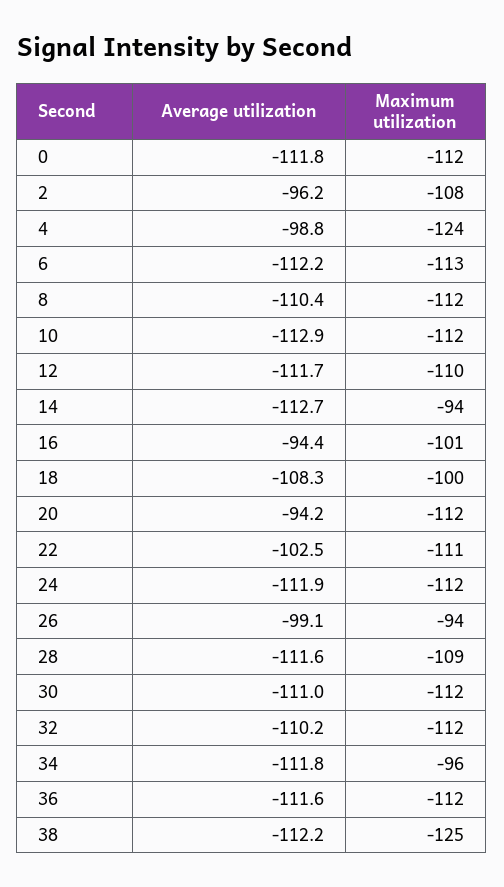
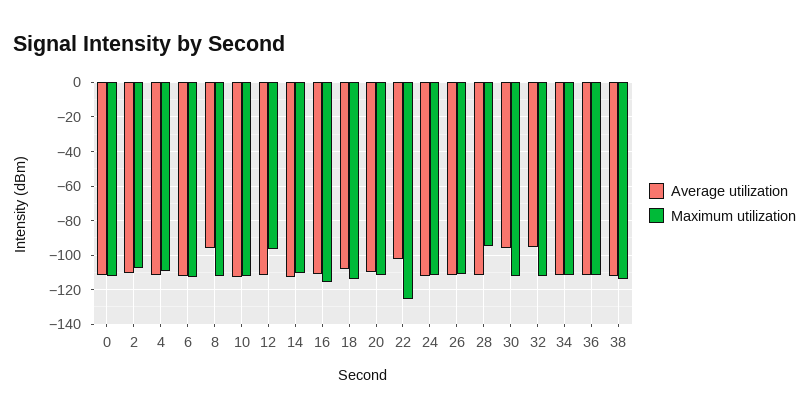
  {
    "Average utilization": {
      "0": -111.8,
-     "2": -96.2,
+     "2": -110,
-     "4": -98.8,
+     "4": -110,
      "6": -112.2,
-     "8": -110.4,
+     "8": -95,
      "10": -112.9,
      "12": -111.7,
      "14": -112.7,
-     "16": -94.4,
+     "16": -110,
      "18": -108.3,
-     "20": -94.2,
+     "20": -110,
      "22": -102.5,
      "24": -111.9,
-     "26": -99.1,
+     "26": -110,
      "28": -111.6,
-     "30": -111,
+     "30": -95,
-     "32": -110.2,
+     "32": -95,
      "34": -111.8,
      "36": -111.6,
      "38": -112.2
    },
    "Maximum utilization": {
      "0": -112,
      "2": -108,
-     "4": -124,
+     "4": -110,
      "6": -113,
      "8": -112,
      "10": -112,
-     "12": -110,
+     "12": -95,
-     "14": -94,
+     "14": -110,
-     "16": -101,
+     "16": -115,
-     "18": -100,
+     "18": -115,
      "20": -112,
-     "22": -111,
+     "22": -125,
      "24": -112,
-     "26": -94,
+     "26": -110,
-     "28": -109,
+     "28": -95,
      "30": -112,
      "32": -112,
-     "34": -96,
+     "34": -110,
      "36": -112,
-     "38": -125
+     "38": -115
    }
  }

